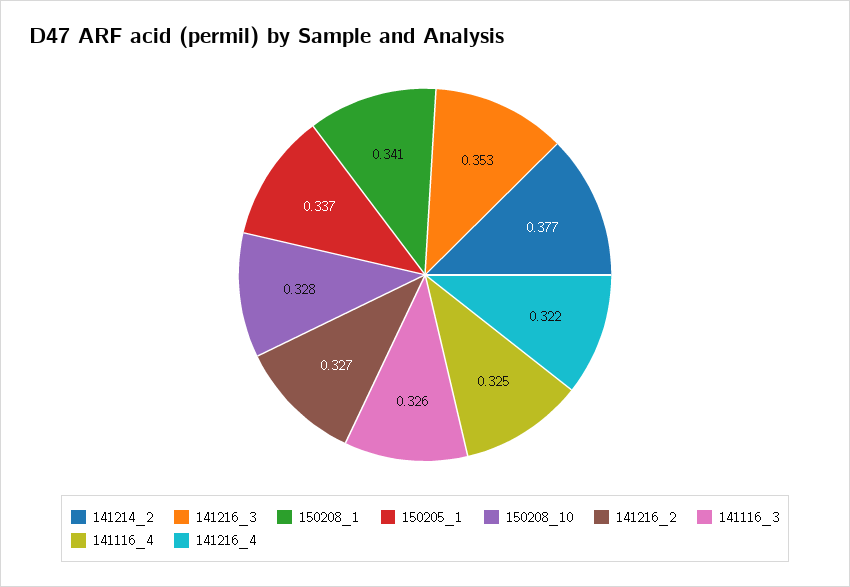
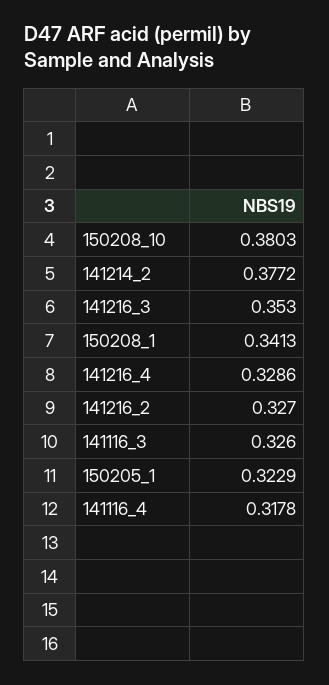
  {
    "141214_2": 0.3772,
    "141216_3": 0.353,
    "150208_1": 0.3413,
-   "150205_1": 0.337,
+   "150205_1": 0.3229,
-   "150208_10": 0.328,
+   "150208_10": 0.3803,
    "141216_2": 0.327,
    "141116_3": 0.326,
-   "141116_4": 0.325,
+   "141116_4": 0.3178,
-   "141216_4": 0.322
+   "141216_4": 0.3286
  }

